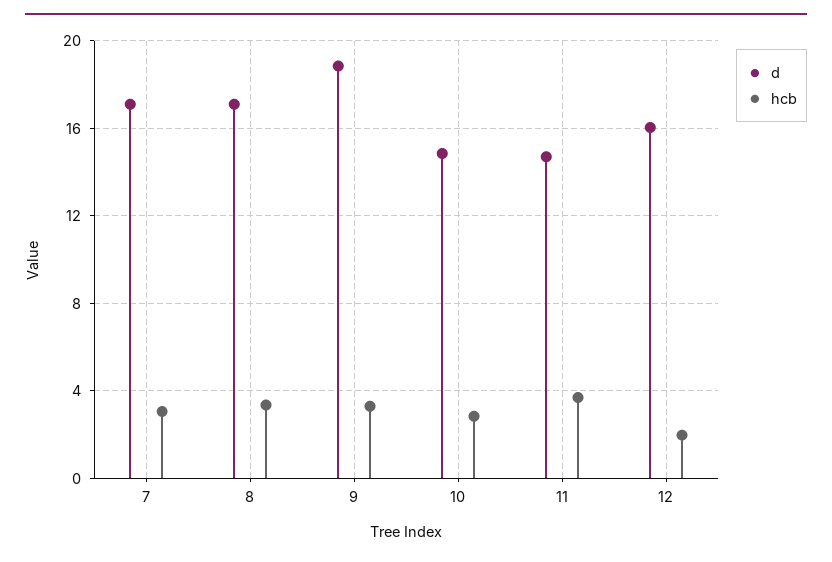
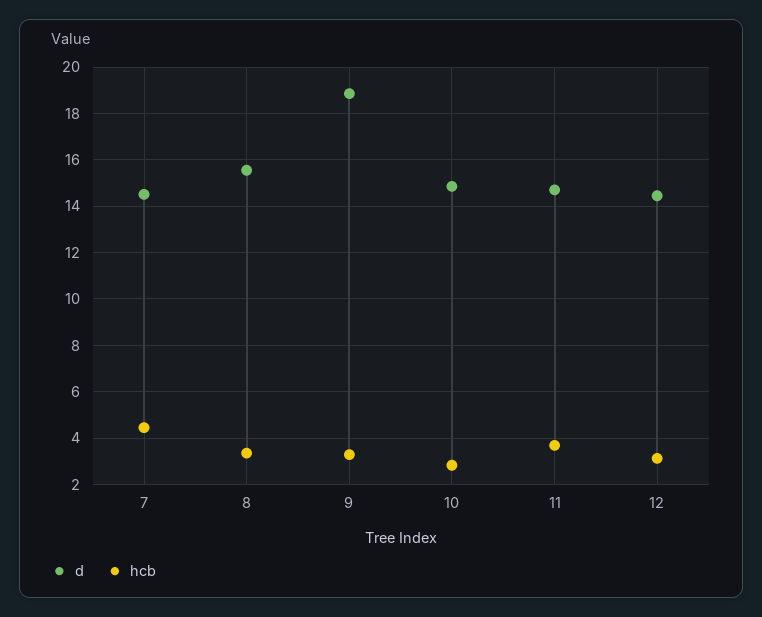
  {
    "d": {
-     "7": 17,
+     "7": 14.5,
-     "8": 17,
+     "8": 15.5,
      "9": 19,
      "10": 15,
      "11": 14.5,
-     "12": 16
+     "12": 14.5
    },
    "hcb": {
-     "7": 3,
+     "7": 4.5,
      "8": 3.5,
      "9": 3.5,
      "10": 3,
      "11": 3.5,
-     "12": 2
+     "12": 3
    }
  }

